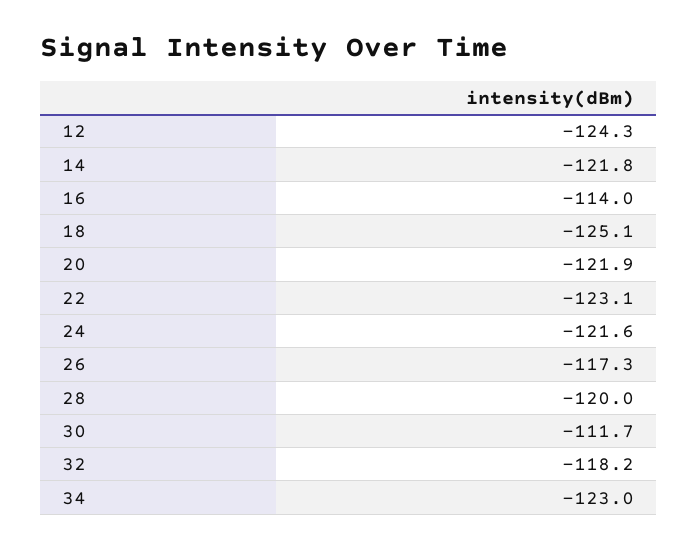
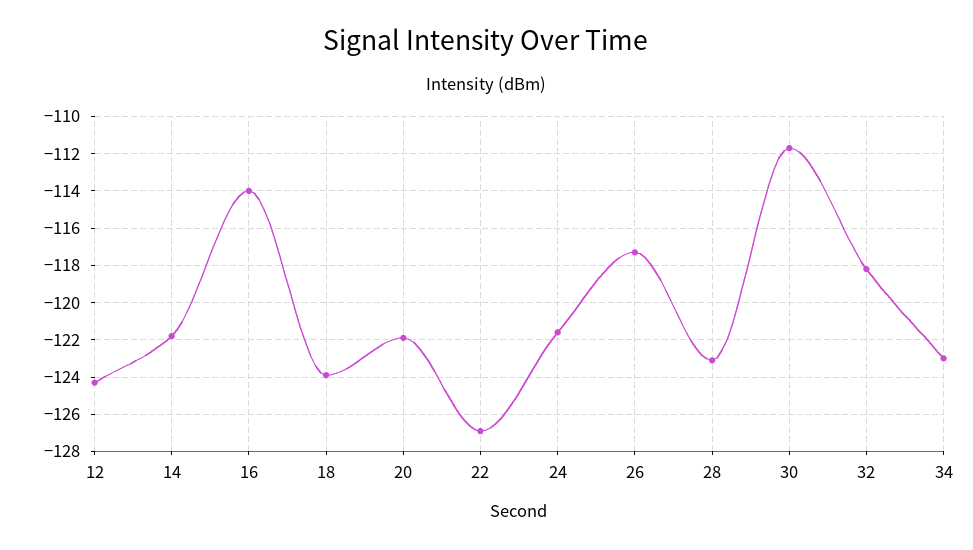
  {
    "12": -124.3,
    "14": -121.8,
    "16": -114,
-   "18": -125.1,
+   "18": -124,
    "20": -121.9,
-   "22": -123.1,
+   "22": -127,
    "24": -121.6,
    "26": -117.3,
-   "28": -120,
+   "28": -123,
    "30": -111.7,
    "32": -118.2,
    "34": -123
  }

